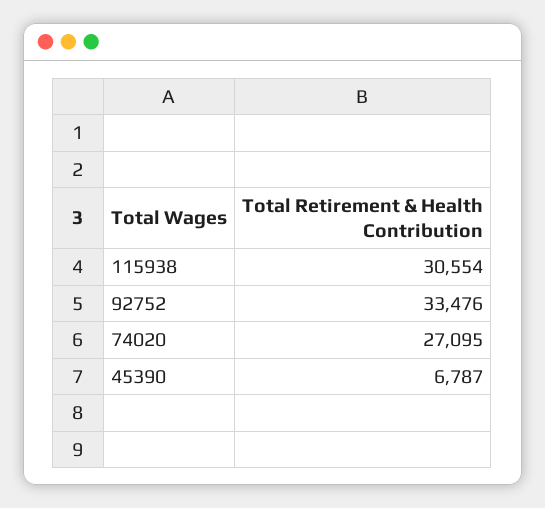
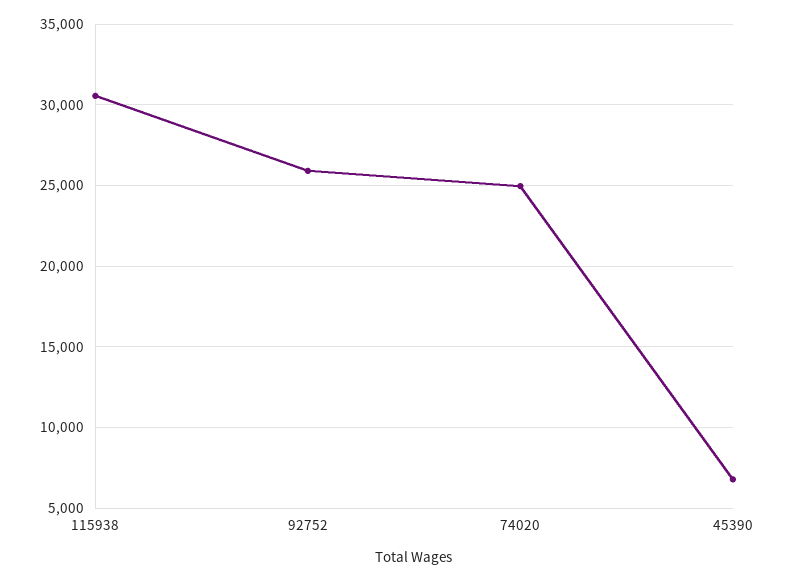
  {
    "115938": 30554,
-   "92752": 33476,
+   "92752": 26000,
-   "74020": 27095,
+   "74020": 25000,
    "45390": 6787
  }

